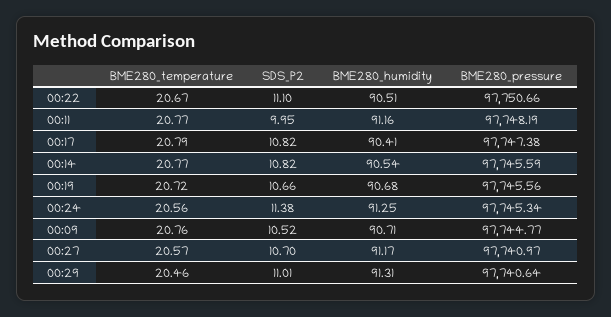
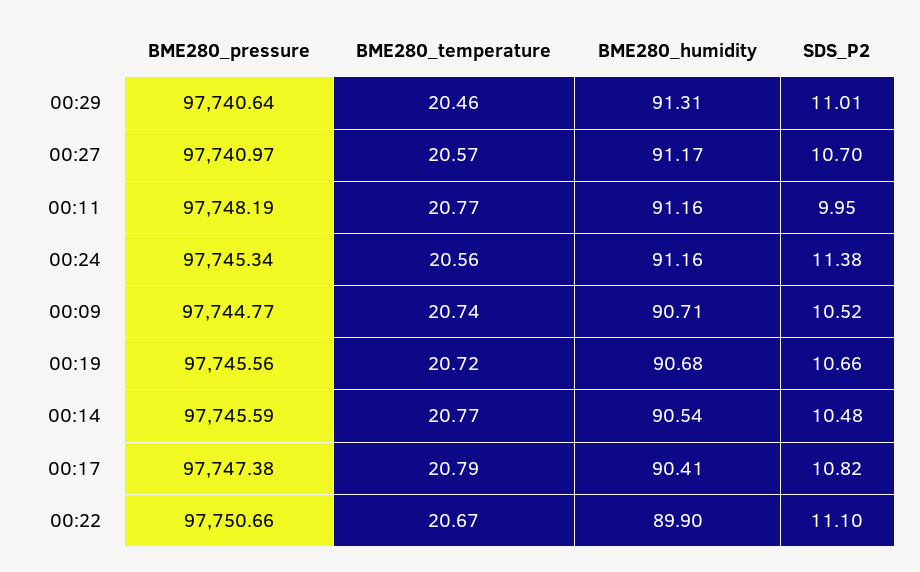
  {
    "BME280_temperature": {
      "00:22": 20.67,
      "00:11": 20.77,
      "00:17": 20.79,
      "00:14": 20.77,
      "00:19": 20.72,
      "00:24": 20.56,
-     "00:09": 20.76,
+     "00:09": 20.74,
      "00:27": 20.57,
      "00:29": 20.46
    },
    "SDS_P2": {
      "00:22": 11.1,
      "00:11": 9.95,
      "00:17": 10.82,
-     "00:14": 10.82,
+     "00:14": 10.48,
      "00:19": 10.66,
      "00:24": 11.38,
      "00:09": 10.52,
      "00:27": 10.7,
      "00:29": 11.01
    },
    "BME280_humidity": {
-     "00:22": 90.51,
+     "00:22": 89.9,
      "00:11": 91.16,
      "00:17": 90.41,
      "00:14": 90.54,
      "00:19": 90.68,
-     "00:24": 91.25,
+     "00:24": 91.16,
      "00:09": 90.71,
      "00:27": 91.17,
      "00:29": 91.31
    },
    "BME280_pressure": {
      "00:22": 97750.66,
      "00:11": 97748.19,
      "00:17": 97747.38,
      "00:14": 97745.59,
      "00:19": 97745.56,
      "00:24": 97745.34,
      "00:09": 97744.77,
      "00:27": 97740.97,
      "00:29": 97740.64
    }
  }

